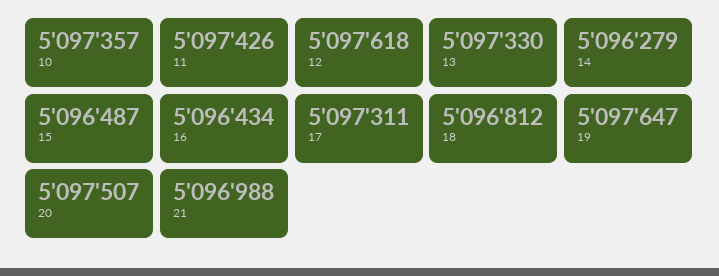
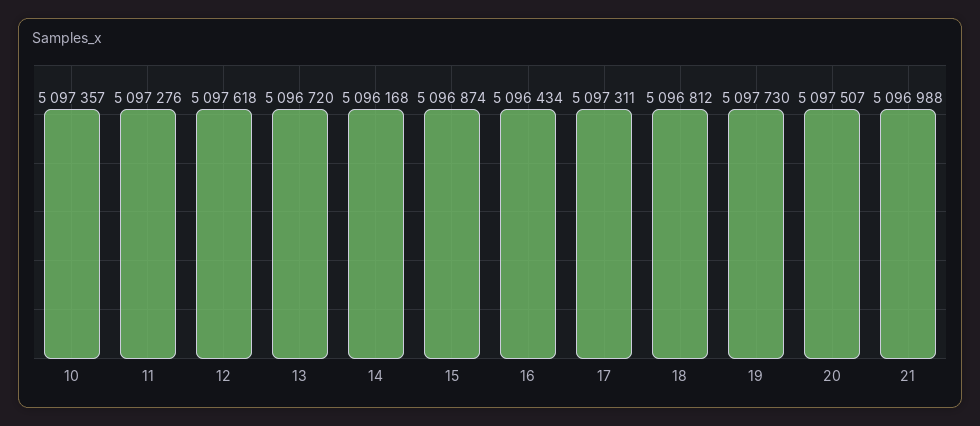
  {
    "10": 5097357,
-   "11": 5097426,
+   "11": 5097276,
    "12": 5097618,
-   "13": 5097330,
+   "13": 5096720,
-   "14": 5096279,
+   "14": 5096168,
-   "15": 5096487,
+   "15": 5096874,
    "16": 5096434,
    "17": 5097311,
    "18": 5096812,
-   "19": 5097647,
+   "19": 5097730,
    "20": 5097507,
    "21": 5096988
  }

